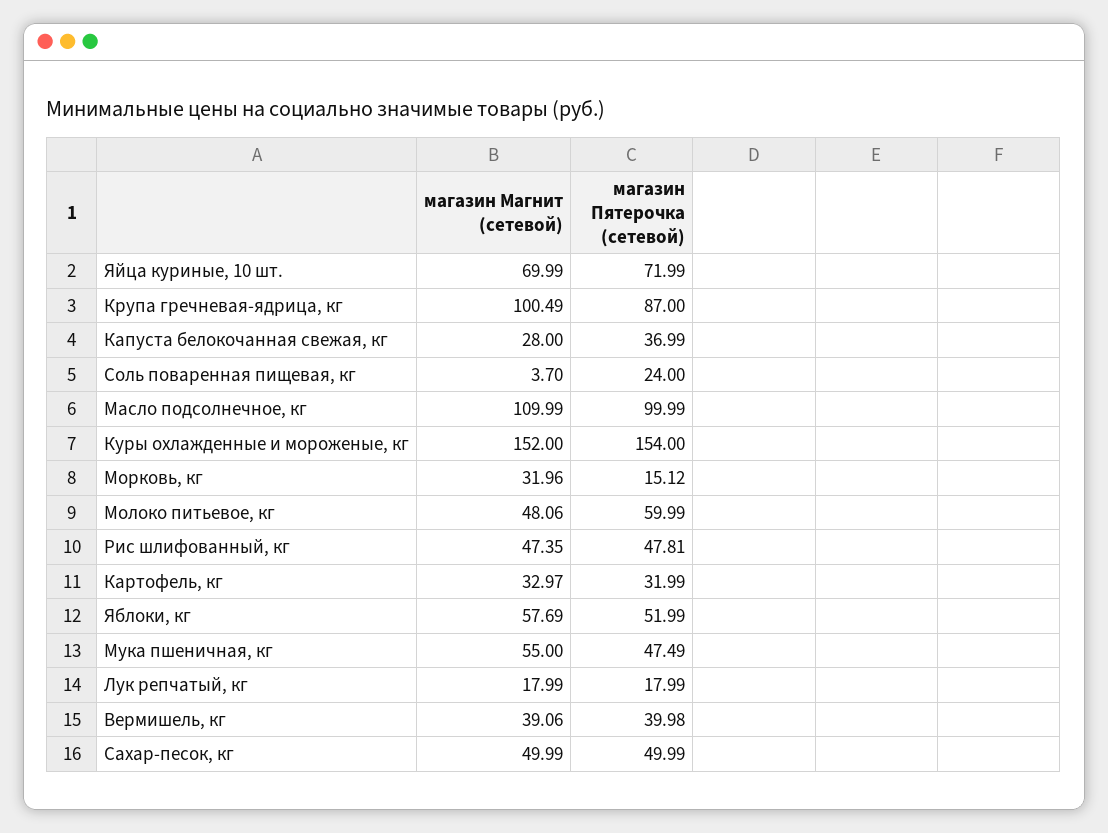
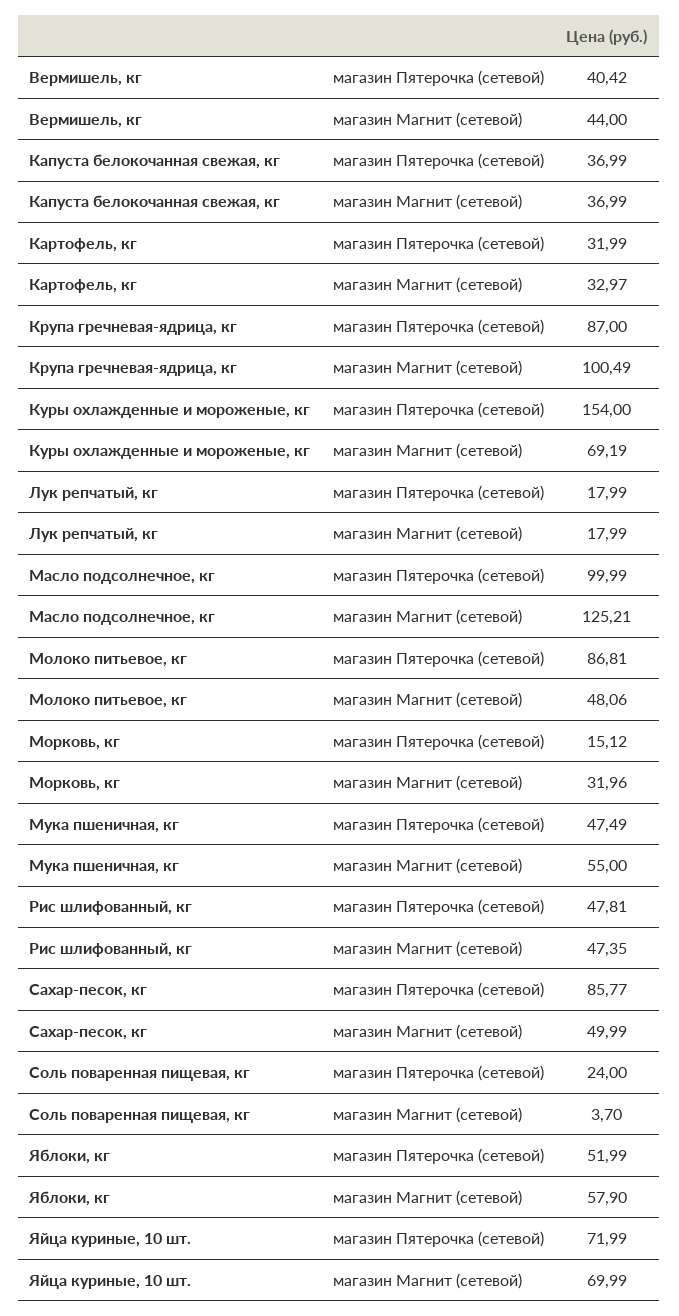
  {
    "магазин Магнит (сетевой)": {
      "Яйца куриные, 10 шт.": 69.99,
      "Крупа гречневая-ядрица, кг": 100.49,
-     "Капуста белокочанная свежая, кг": 28,
+     "Капуста белокочанная свежая, кг": 36.99,
      "Соль поваренная пищевая, кг": 3.7,
-     "Масло подсолнечное, кг": 109.99,
+     "Масло подсолнечное, кг": 125.21,
-     "Куры охлажденные и мороженые, кг": 152,
+     "Куры охлажденные и мороженые, кг": 69.19,
      "Морковь, кг": 31.96,
      "Молоко питьевое, кг": 48.06,
      "Рис шлифованный, кг": 47.35,
      "Картофель, кг": 32.97,
-     "Яблоки, кг": 57.69,
+     "Яблоки, кг": 57.9,
      "Мука пшеничная, кг": 55,
      "Лук репчатый, кг": 17.99,
-     "Вермишель, кг": 39.06,
+     "Вермишель, кг": 44,
      "Сахар-песок, кг": 49.99
    },
    "магазин Пятерочка (сетевой)": {
      "Яйца куриные, 10 шт.": 71.99,
      "Крупа гречневая-ядрица, кг": 87,
      "Капуста белокочанная свежая, кг": 36.99,
      "Соль поваренная пищевая, кг": 24,
      "Масло подсолнечное, кг": 99.99,
      "Куры охлажденные и мороженые, кг": 154,
      "Морковь, кг": 15.12,
-     "Молоко питьевое, кг": 59.99,
+     "Молоко питьевое, кг": 86.81,
      "Рис шлифованный, кг": 47.81,
      "Картофель, кг": 31.99,
      "Яблоки, кг": 51.99,
      "Мука пшеничная, кг": 47.49,
      "Лук репчатый, кг": 17.99,
-     "Вермишель, кг": 39.98,
+     "Вермишель, кг": 40.42,
-     "Сахар-песок, кг": 49.99
+     "Сахар-песок, кг": 85.77
    }
  }

